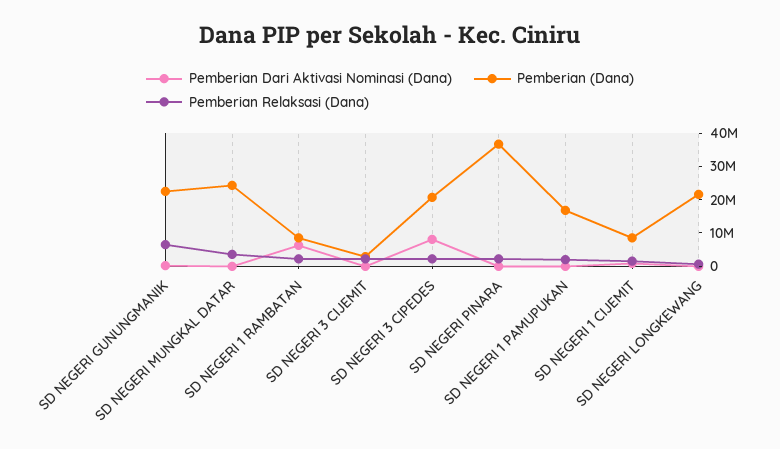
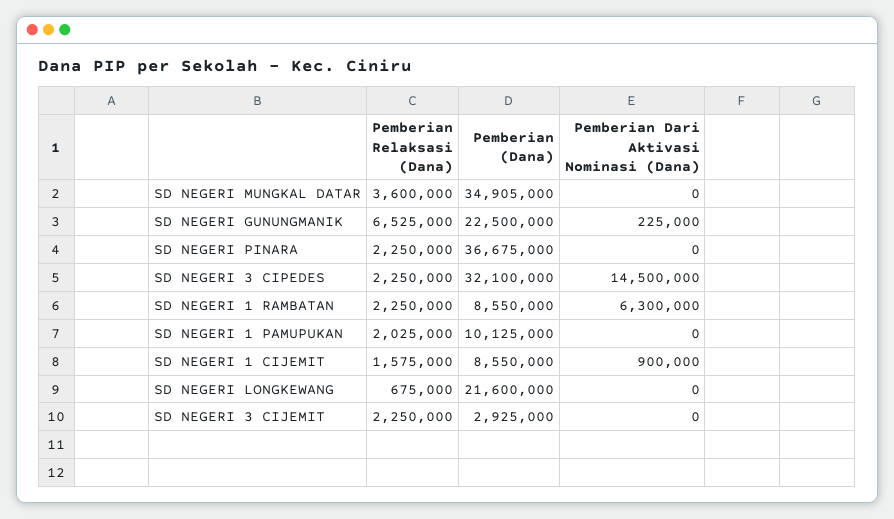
  {
    "Pemberian Dari Aktivasi Nominasi (Dana)": {
      "SD NEGERI GUNUNGMANIK": 225000,
      "SD NEGERI MUNGKAL DATAR": 0,
      "SD NEGERI 1 RAMBATAN": 6300000,
      "SD NEGERI 3 CIJEMIT": 0,
-     "SD NEGERI 3 CIPEDES": 7500000,
+     "SD NEGERI 3 CIPEDES": 14500000,
      "SD NEGERI PINARA": 0,
      "SD NEGERI 1 PAMUPUKAN": 0,
      "SD NEGERI 1 CIJEMIT": 900000,
      "SD NEGERI LONGKEWANG": 0
    },
    "Pemberian (Dana)": {
      "SD NEGERI GUNUNGMANIK": 22500000,
-     "SD NEGERI MUNGKAL DATAR": 25000000,
+     "SD NEGERI MUNGKAL DATAR": 34905000,
      "SD NEGERI 1 RAMBATAN": 8550000,
      "SD NEGERI 3 CIJEMIT": 2925000,
-     "SD NEGERI 3 CIPEDES": 20000000,
+     "SD NEGERI 3 CIPEDES": 32100000,
      "SD NEGERI PINARA": 36675000,
-     "SD NEGERI 1 PAMUPUKAN": 17500000,
+     "SD NEGERI 1 PAMUPUKAN": 10125000,
      "SD NEGERI 1 CIJEMIT": 8550000,
      "SD NEGERI LONGKEWANG": 21600000
    },
    "Pemberian Relaksasi (Dana)": {
      "SD NEGERI GUNUNGMANIK": 6525000,
      "SD NEGERI MUNGKAL DATAR": 3600000,
      "SD NEGERI 1 RAMBATAN": 2250000,
      "SD NEGERI 3 CIJEMIT": 2250000,
      "SD NEGERI 3 CIPEDES": 2250000,
      "SD NEGERI PINARA": 2250000,
      "SD NEGERI 1 PAMUPUKAN": 2025000,
      "SD NEGERI 1 CIJEMIT": 1575000,
      "SD NEGERI LONGKEWANG": 675000
    }
  }

